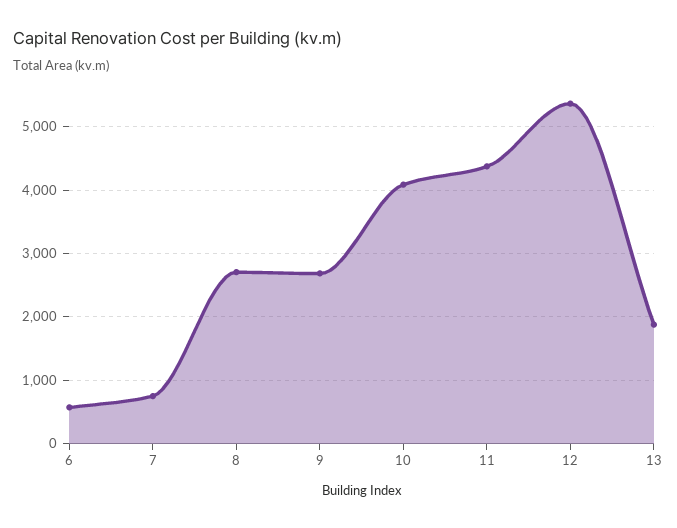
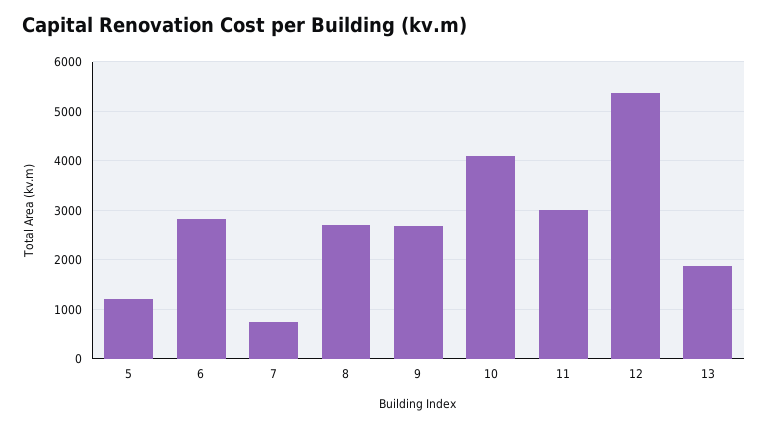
  {
-   "6": 600,
+   "6": 2800,
    "7": 800,
    "8": 2700,
    "9": 2700,
    "10": 4100,
-   "11": 4400,
+   "11": 3000,
    "12": 5400,
-   "13": 1900
+   "13": 1900,
+   "5": 1200
  }

